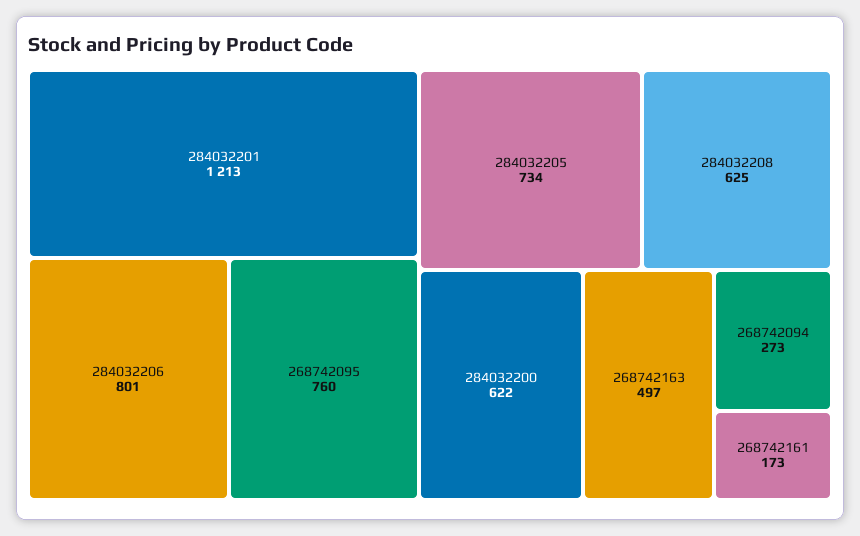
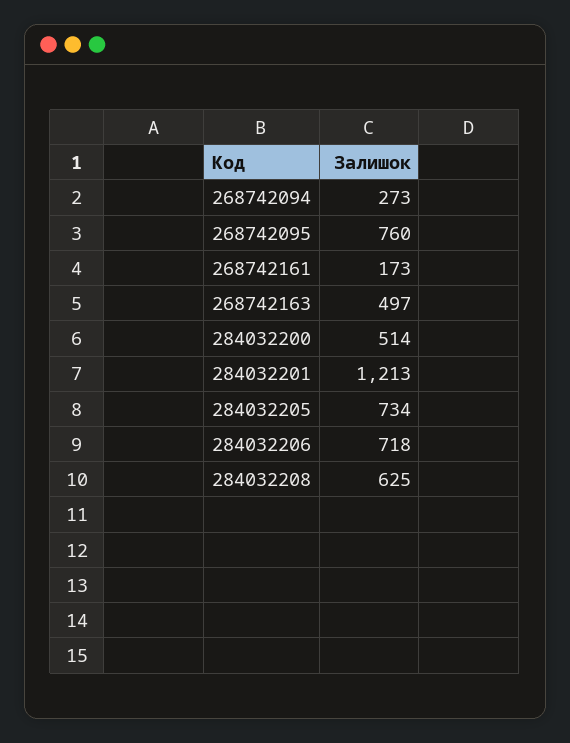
  {
    "284032201": 1213,
-   "284032206": 801,
+   "284032206": 718,
    "268742095": 760,
    "284032205": 734,
    "284032208": 625,
-   "284032200": 622,
+   "284032200": 514,
    "268742163": 497,
    "268742094": 273,
    "268742161": 173
  }

